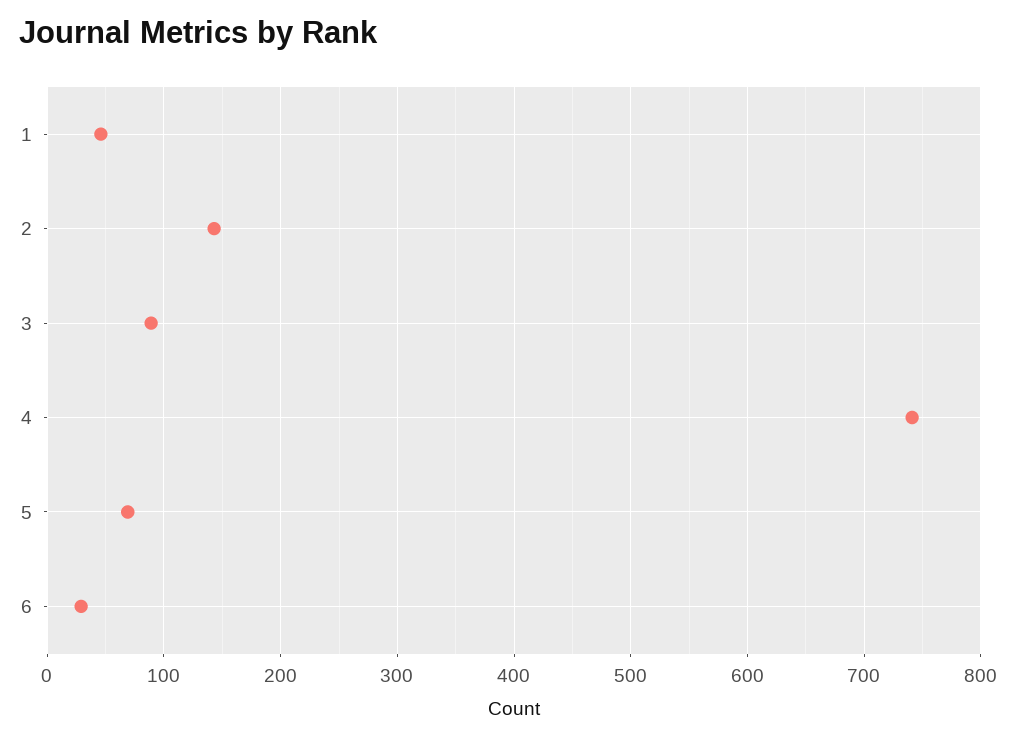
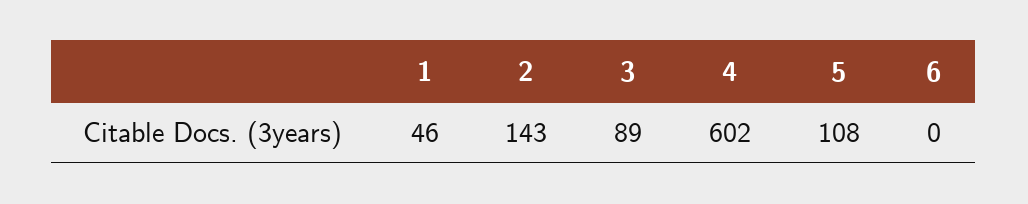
  {
    "1": 46,
    "2": 143,
    "3": 89,
-   "4": 740,
+   "4": 602,
-   "5": 70,
+   "5": 108,
-   "6": 30
+   "6": 0
  }

